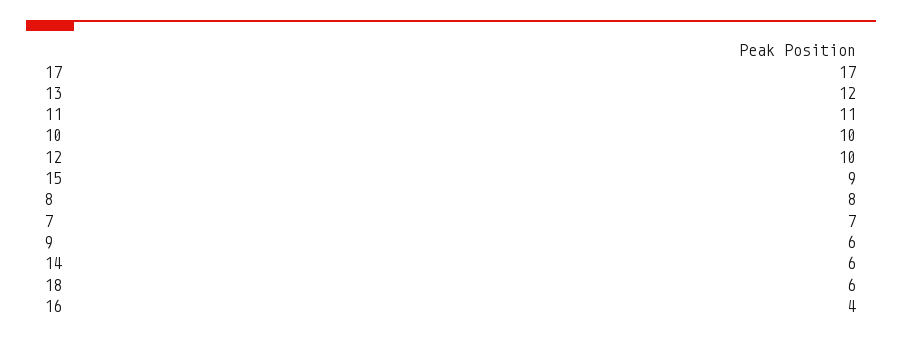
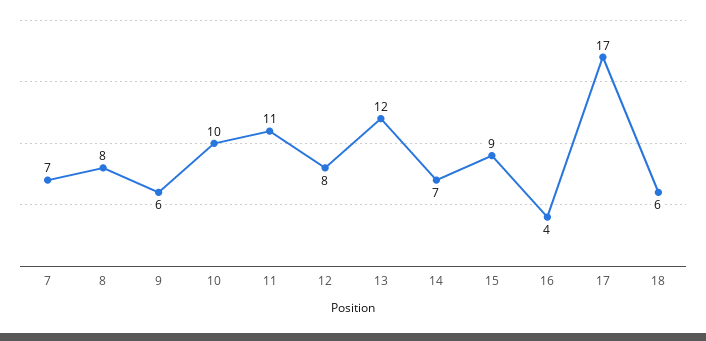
  {
    "17": 17,
    "13": 12,
    "11": 11,
    "10": 10,
-   "12": 10,
+   "12": 8,
    "15": 9,
    "8": 8,
    "7": 7,
    "9": 6,
-   "14": 6,
+   "14": 7,
    "18": 6,
    "16": 4
  }

